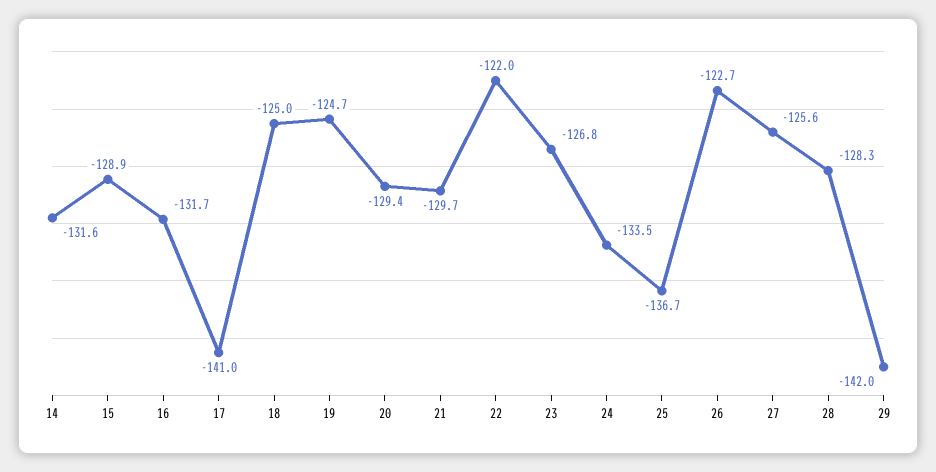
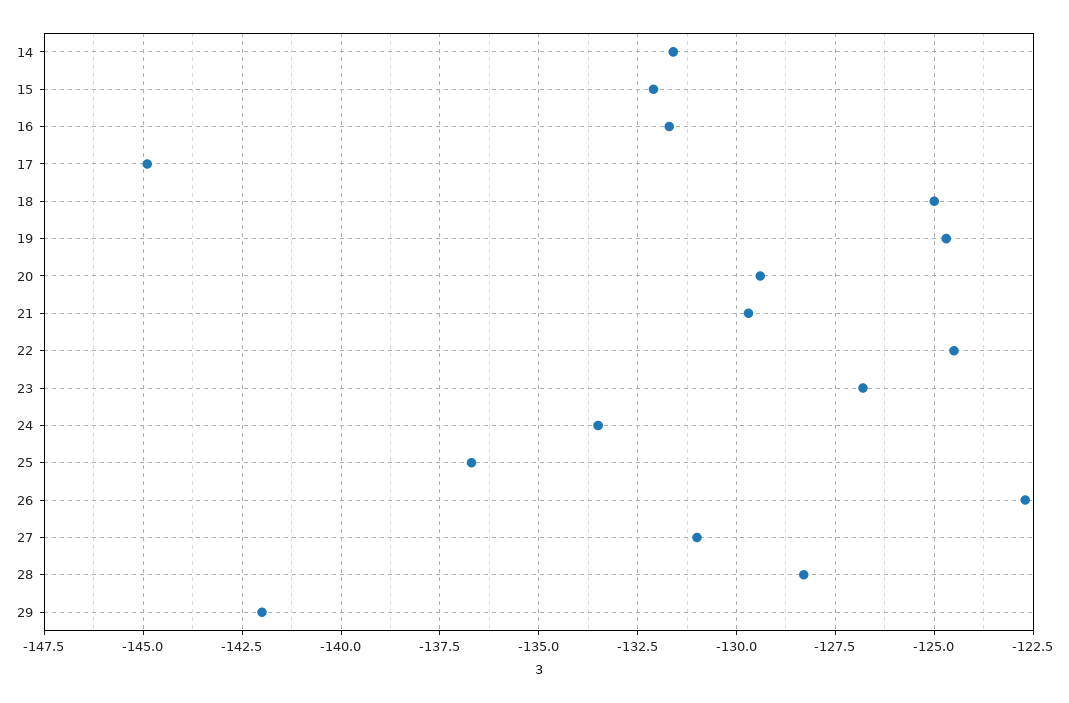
  {
    "14": -131.6,
-   "15": -128.9,
+   "15": -132,
    "16": -131.7,
-   "17": -141,
+   "17": -145,
    "18": -125,
    "19": -124.7,
    "20": -129.4,
    "21": -129.7,
-   "22": -122,
+   "22": -124.5,
    "23": -126.8,
    "24": -133.5,
    "25": -136.7,
    "26": -122.7,
-   "27": -125.6,
+   "27": -131,
    "28": -128.3,
    "29": -142
  }

